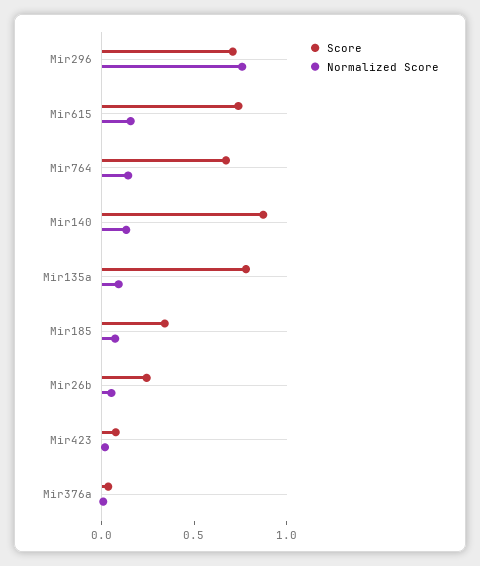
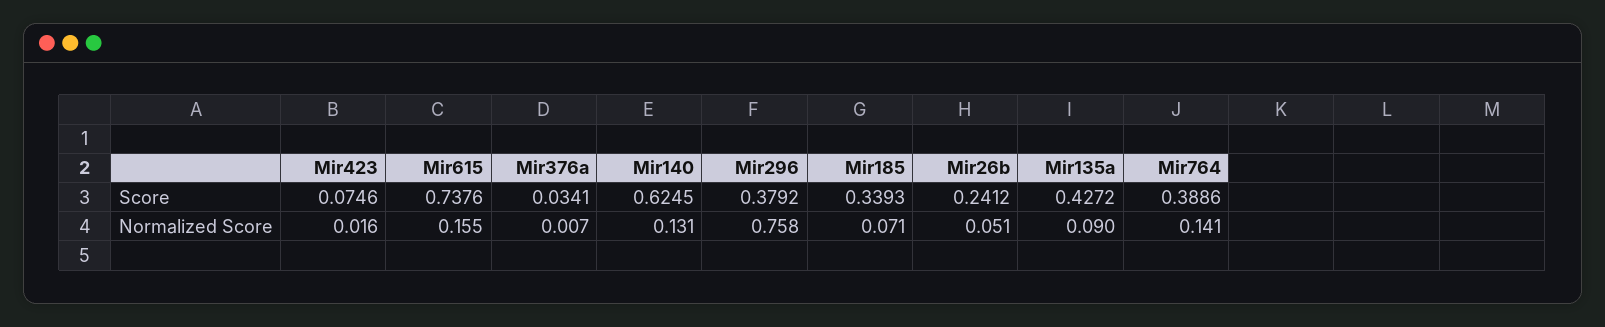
  {
    "Score": {
-     "Mir296": 0.7,
+     "Mir296": 0.3792,
      "Mir615": 0.7376,
-     "Mir764": 0.7,
+     "Mir764": 0.3886,
-     "Mir140": 0.9,
+     "Mir140": 0.6245,
-     "Mir135a": 0.8,
+     "Mir135a": 0.4272,
      "Mir185": 0.3393,
      "Mir26b": 0.2412,
      "Mir423": 0.0746,
      "Mir376a": 0.0341
    },
    "Normalized Score": {
      "Mir296": 0.758,
      "Mir615": 0.155,
      "Mir764": 0.141,
      "Mir140": 0.131,
      "Mir135a": 0.09,
      "Mir185": 0.071,
      "Mir26b": 0.051,
      "Mir423": 0.016,
      "Mir376a": 0.007
    }
  }

